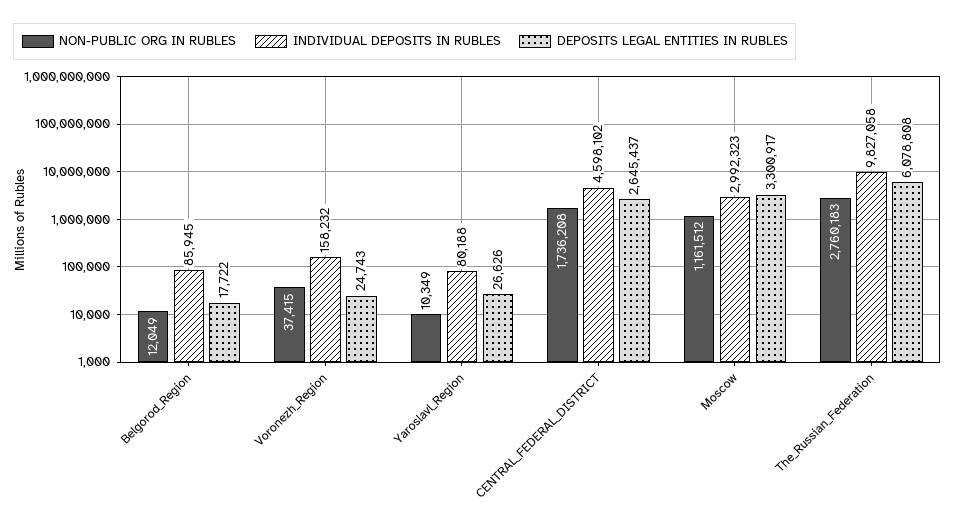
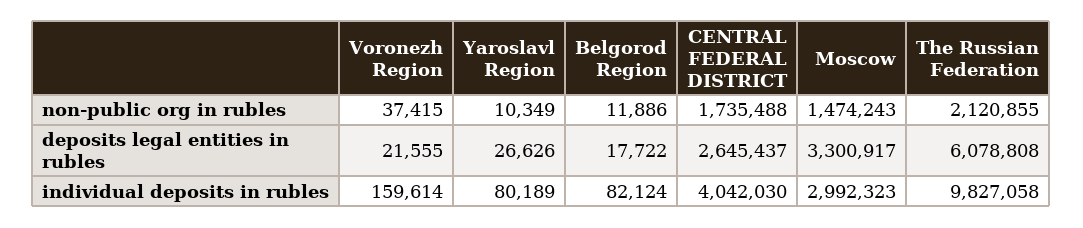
  {
    "NON-PUBLIC ORG IN RUBLES": {
-     "Belgorod_Region": 12049,
+     "Belgorod_Region": 11886,
      "Voronezh_Region": 37415,
      "Yaroslavl_Region": 10349,
-     "CENTRAL_FEDERAL_DISTRICT": 1736208,
+     "CENTRAL_FEDERAL_DISTRICT": 1735488,
-     "Moscow": 1161512,
+     "Moscow": 1474243,
-     "The_Russian_Federation": 2760183
+     "The_Russian_Federation": 2120855
    },
    "INDIVIDUAL DEPOSITS IN RUBLES": {
-     "Belgorod_Region": 85945,
+     "Belgorod_Region": 82124,
-     "Voronezh_Region": 158232,
+     "Voronezh_Region": 159614,
-     "Yaroslavl_Region": 80188,
+     "Yaroslavl_Region": 80189,
-     "CENTRAL_FEDERAL_DISTRICT": 4598102,
+     "CENTRAL_FEDERAL_DISTRICT": 4042030,
      "Moscow": 2992323,
      "The_Russian_Federation": 9827058
    },
    "DEPOSITS LEGAL ENTITIES IN RUBLES": {
      "Belgorod_Region": 17722,
-     "Voronezh_Region": 24743,
+     "Voronezh_Region": 21555,
      "Yaroslavl_Region": 26626,
      "CENTRAL_FEDERAL_DISTRICT": 2645437,
      "Moscow": 3300917,
      "The_Russian_Federation": 6078808
    }
  }

